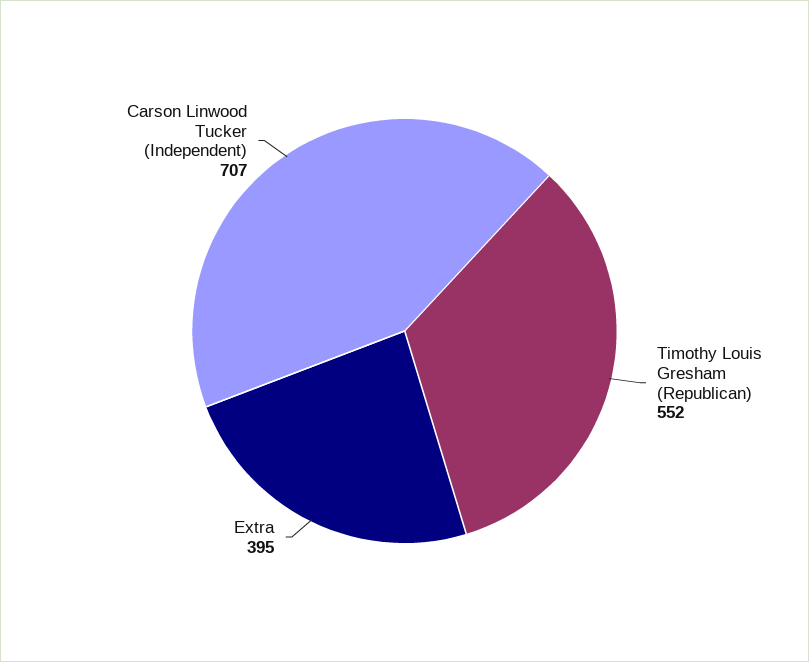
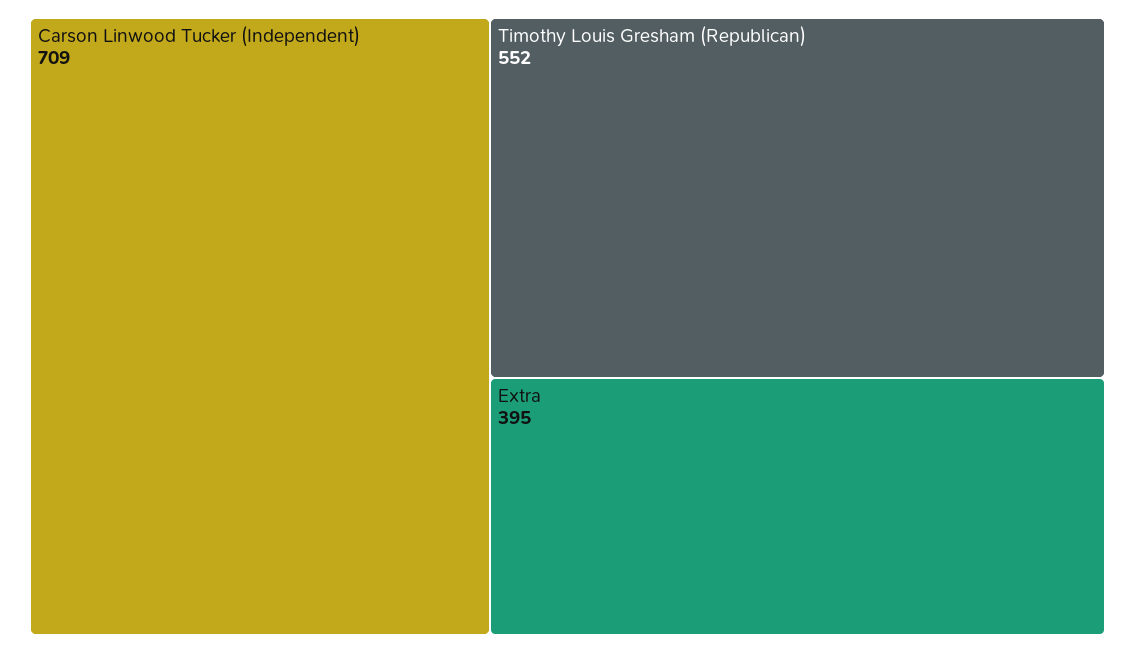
  {
    "Timothy Louis Gresham (Republican)": 552,
    "Extra": 395,
-   "Carson Linwood Tucker (Independent)": 707
+   "Carson Linwood Tucker (Independent)": 709
  }

